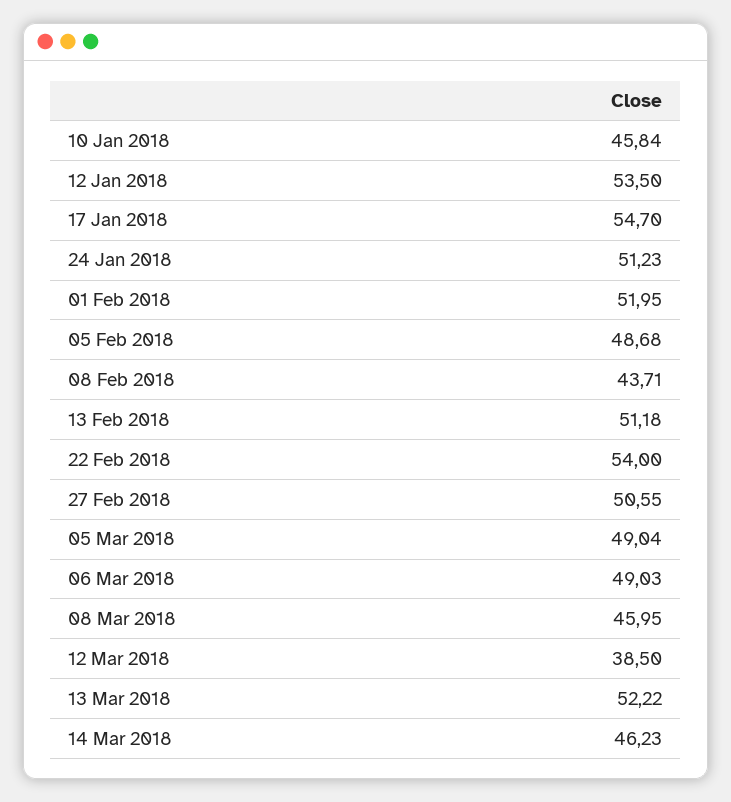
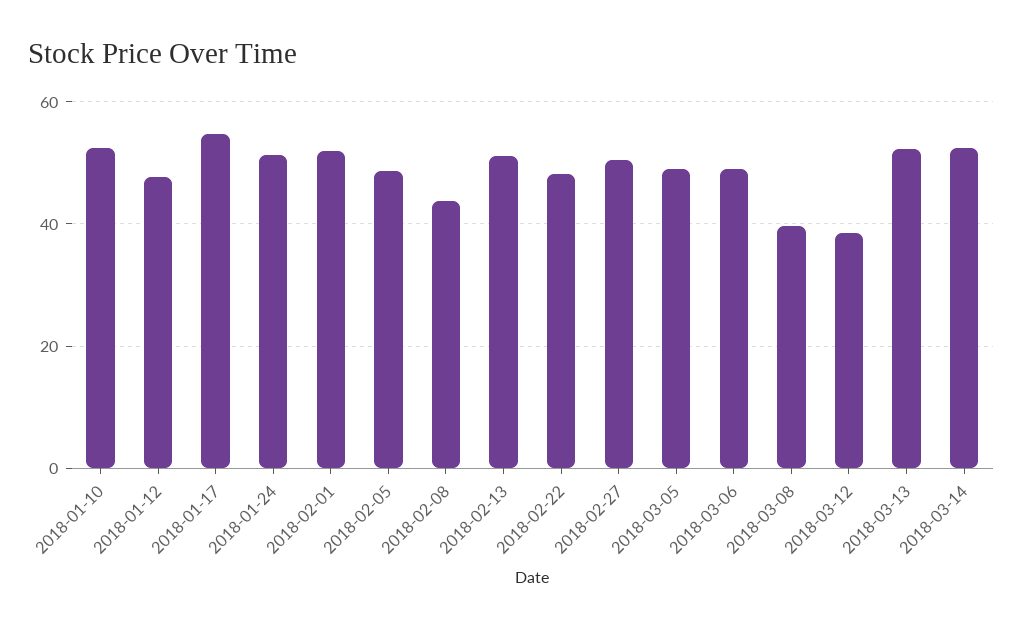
  {
-   "10 Jan 2018": 45.84,
+   "10 Jan 2018": 52,
-   "12 Jan 2018": 53.5,
+   "12 Jan 2018": 48,
    "17 Jan 2018": 54.7,
    "24 Jan 2018": 51.23,
    "01 Feb 2018": 51.95,
    "05 Feb 2018": 48.68,
    "08 Feb 2018": 43.71,
    "13 Feb 2018": 51.18,
-   "22 Feb 2018": 54,
+   "22 Feb 2018": 48,
    "27 Feb 2018": 50.55,
    "05 Mar 2018": 49.04,
    "06 Mar 2018": 49.03,
-   "08 Mar 2018": 45.95,
+   "08 Mar 2018": 40,
    "12 Mar 2018": 38.5,
    "13 Mar 2018": 52.22,
-   "14 Mar 2018": 46.23
+   "14 Mar 2018": 52
  }

